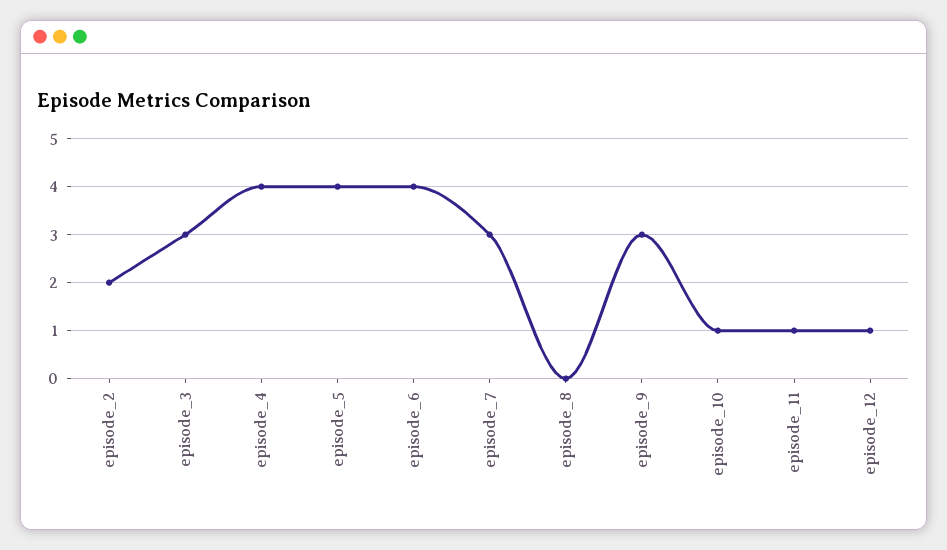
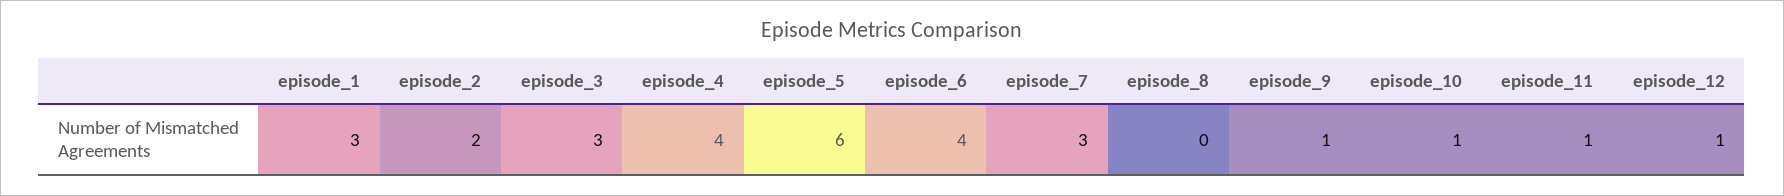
  {
    "episode_2": 2,
    "episode_3": 3,
    "episode_4": 4,
-   "episode_5": 4,
+   "episode_5": 6,
    "episode_6": 4,
    "episode_7": 3,
    "episode_8": 0,
-   "episode_9": 3,
+   "episode_9": 1,
    "episode_10": 1,
    "episode_11": 1,
-   "episode_12": 1
+   "episode_12": 1,
+   "episode_1": 3
  }

